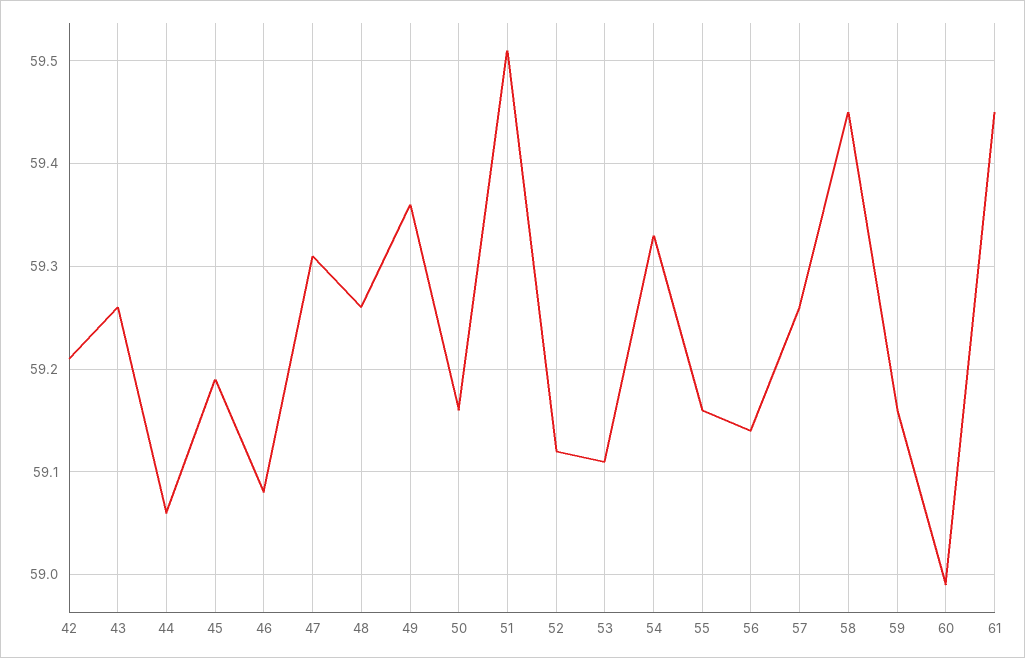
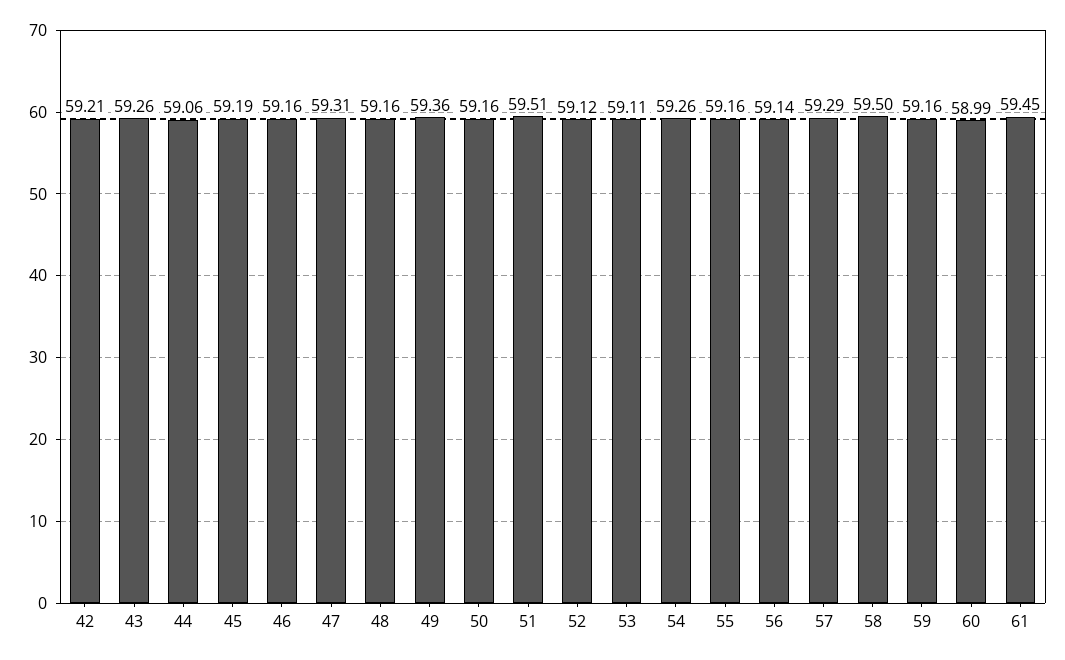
  {
    "42": 59.21,
    "43": 59.26,
    "44": 59.06,
    "45": 59.19,
-   "46": 59.08,
+   "46": 59.16,
    "47": 59.31,
-   "48": 59.26,
+   "48": 59.16,
    "49": 59.36,
    "50": 59.16,
    "51": 59.51,
    "52": 59.12,
    "53": 59.11,
-   "54": 59.33,
+   "54": 59.26,
    "55": 59.16,
    "56": 59.14,
-   "57": 59.26,
+   "57": 59.29,
-   "58": 59.45,
+   "58": 59.5,
    "59": 59.16,
    "60": 58.99,
    "61": 59.45
  }

